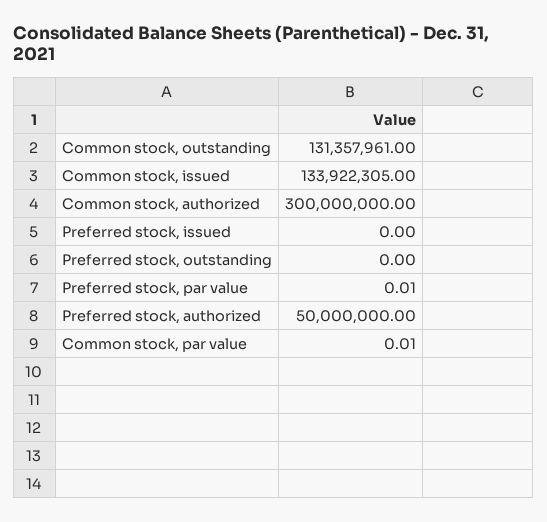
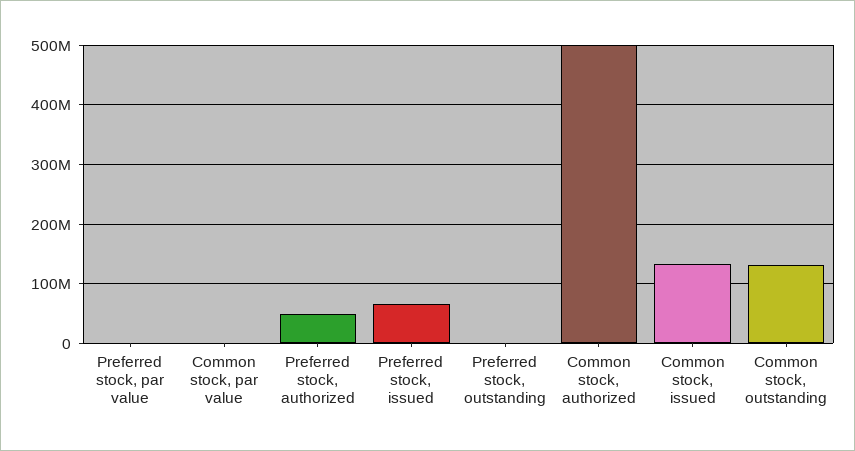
  {
    "Common stock, outstanding": 131357961,
    "Common stock, issued": 133922305,
-   "Common stock, authorized": 300000000,
+   "Common stock, authorized": 500000000,
-   "Preferred stock, issued": 0,
+   "Preferred stock, issued": 60000000,
    "Preferred stock, outstanding": 0,
    "Preferred stock, par value": 0.01,
    "Preferred stock, authorized": 50000000,
    "Common stock, par value": 0.01
  }

